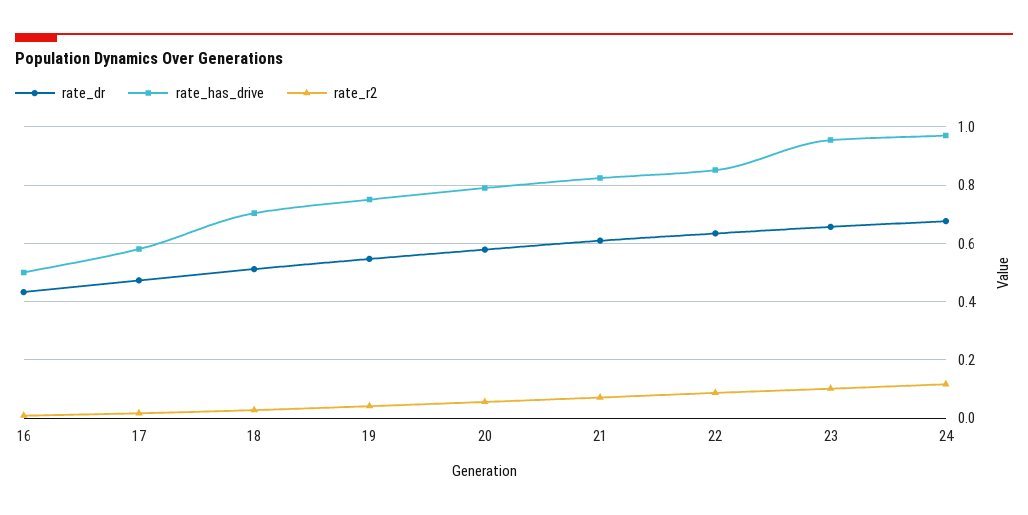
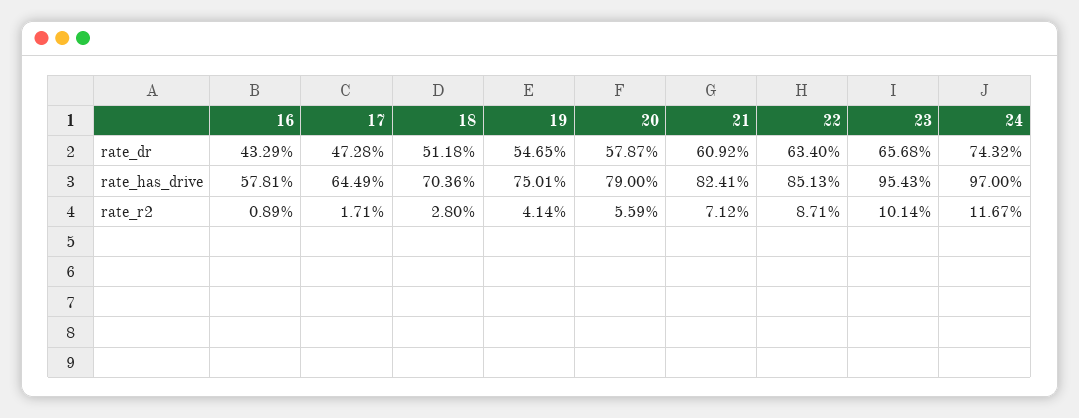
  {
    "rate_dr": {
      "16": 0.4329,
      "17": 0.4728,
      "18": 0.5118,
      "19": 0.5465,
      "20": 0.5787,
      "21": 0.6092,
      "22": 0.634,
      "23": 0.6568,
-     "24": 0.675
+     "24": 0.7432
    },
    "rate_has_drive": {
-     "16": 0.5,
+     "16": 0.5781,
-     "17": 0.575,
+     "17": 0.6449,
      "18": 0.7036,
      "19": 0.7501,
      "20": 0.79,
      "21": 0.8241,
      "22": 0.8513,
      "23": 0.9543,
      "24": 0.97
    },
    "rate_r2": {
      "16": 0.0089,
      "17": 0.0171,
      "18": 0.028,
      "19": 0.0414,
      "20": 0.0559,
      "21": 0.0712,
      "22": 0.0871,
      "23": 0.1014,
      "24": 0.1167
    }
  }

